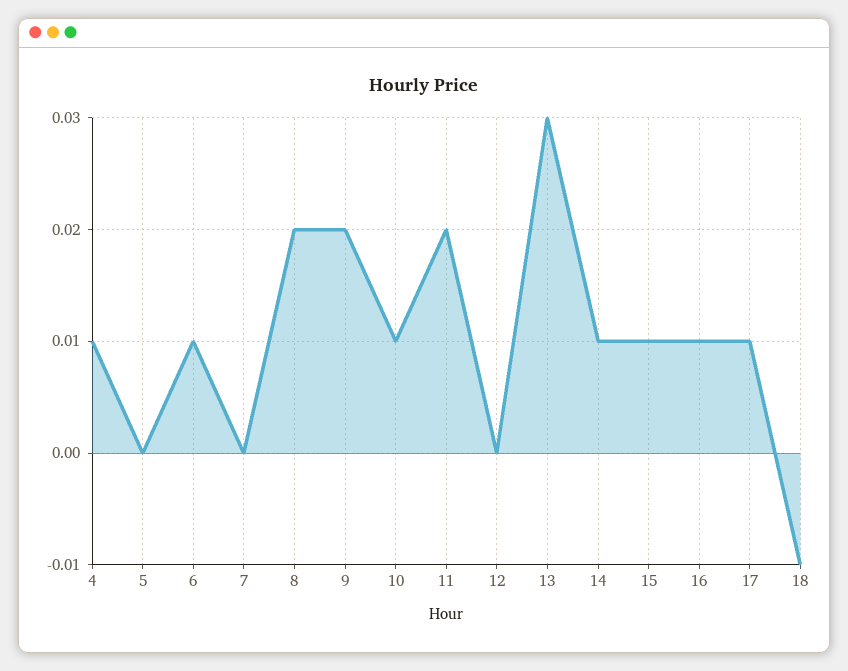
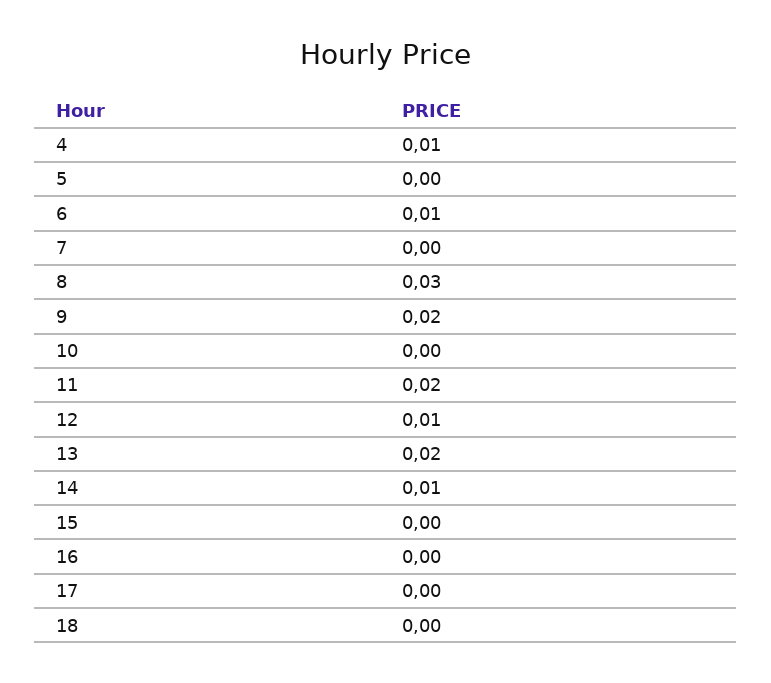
  {
    "4": 0.01,
    "5": 0,
    "6": 0.01,
    "7": 0,
-   "8": 0.02,
+   "8": 0.03,
    "9": 0.02,
-   "10": 0.01,
+   "10": 0,
    "11": 0.02,
-   "12": 0,
+   "12": 0.01,
-   "13": 0.03,
+   "13": 0.02,
    "14": 0.01,
-   "15": 0.01,
+   "15": 0,
-   "16": 0.01,
+   "16": 0,
-   "17": 0.01,
+   "17": 0,
-   "18": -0.01
+   "18": 0
  }

